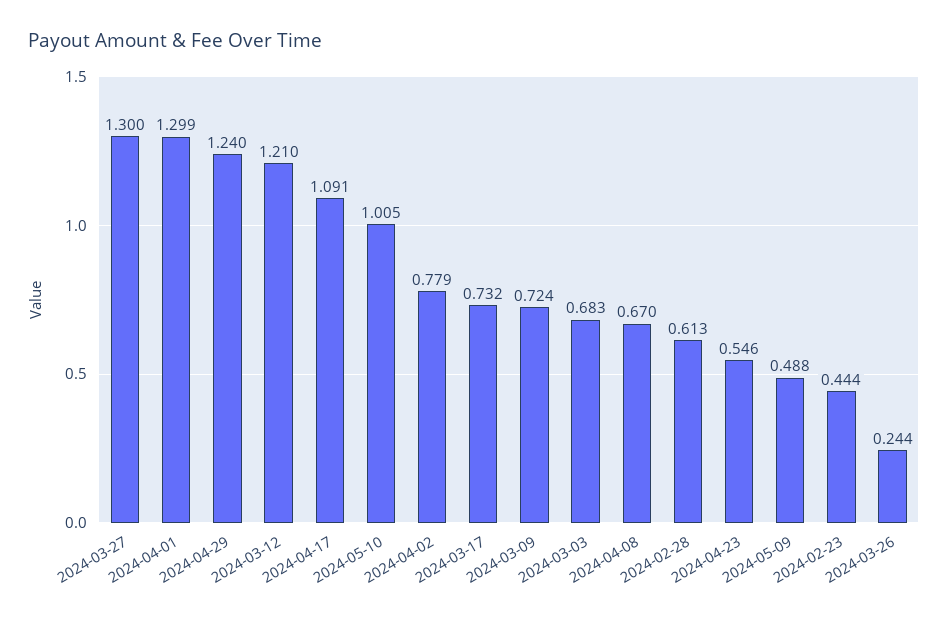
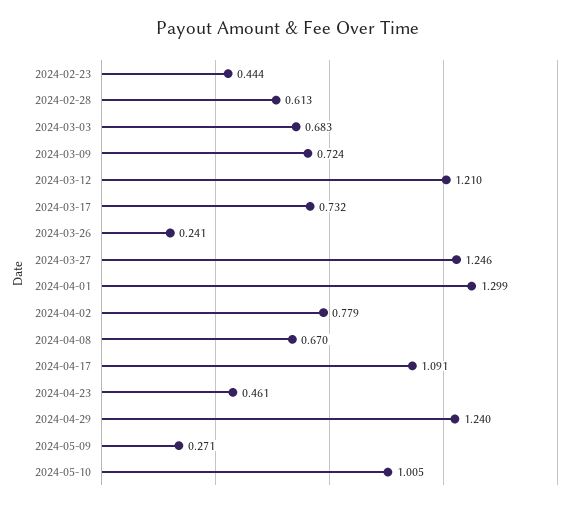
  {
-   "2024-03-27": 1.3,
+   "2024-03-27": 1.246,
    "2024-04-01": 1.299,
    "2024-04-29": 1.24,
    "2024-03-12": 1.21,
    "2024-04-17": 1.091,
    "2024-05-10": 1.005,
    "2024-04-02": 0.779,
    "2024-03-17": 0.732,
    "2024-03-09": 0.724,
    "2024-03-03": 0.683,
    "2024-04-08": 0.67,
    "2024-02-28": 0.613,
-   "2024-04-23": 0.546,
+   "2024-04-23": 0.461,
-   "2024-05-09": 0.488,
+   "2024-05-09": 0.271,
    "2024-02-23": 0.444,
-   "2024-03-26": 0.244
+   "2024-03-26": 0.241
  }

